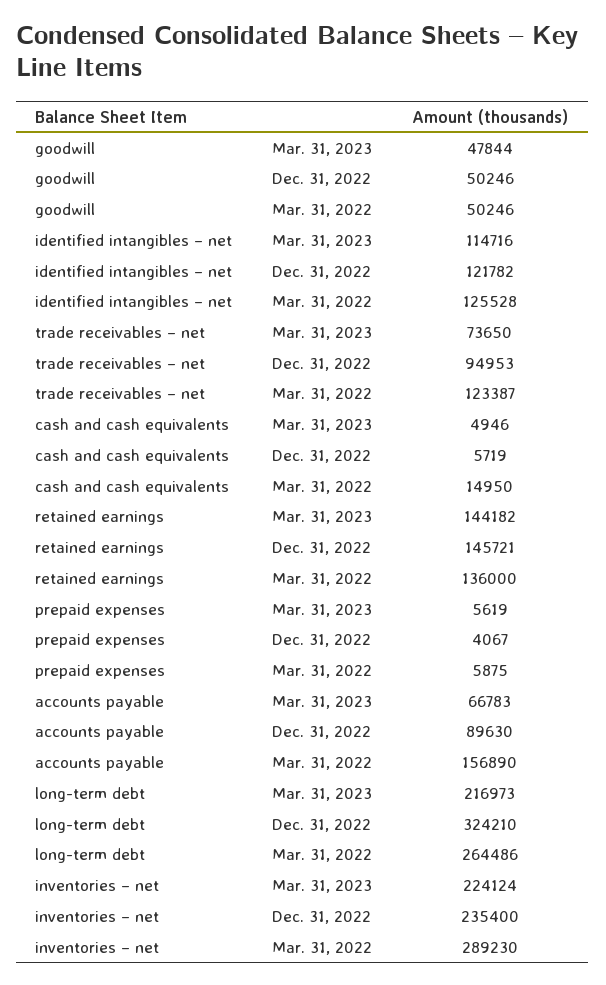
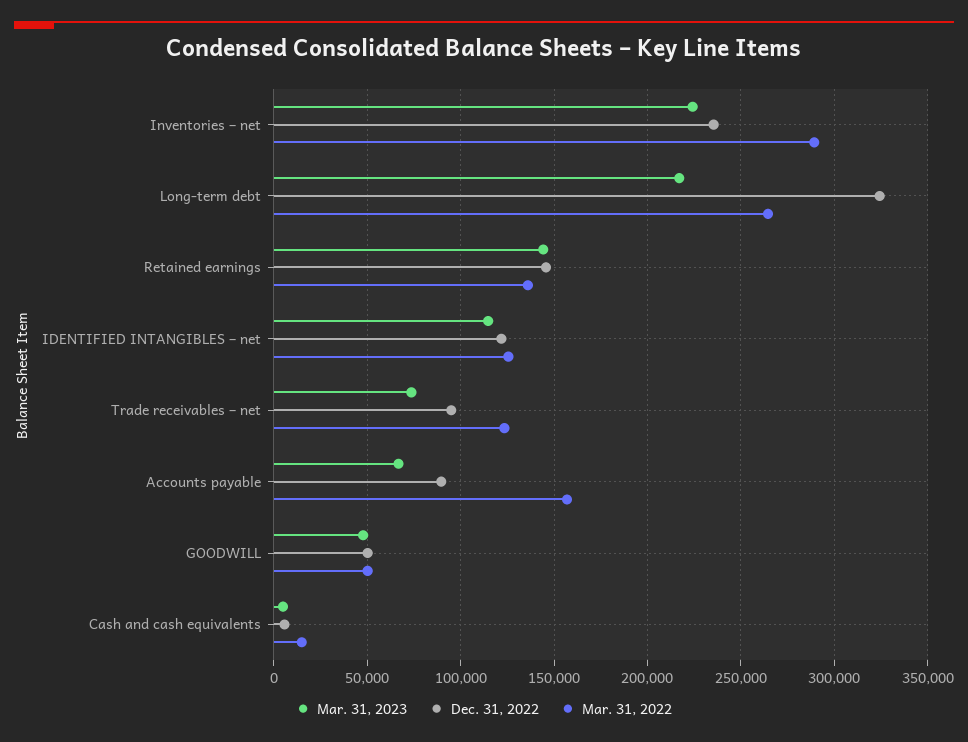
  {
    "Mar. 31, 2023": {
      "goodwill": 47844,
      "identified intangibles – net": 114716,
      "trade receivables – net": 73650,
      "cash and cash equivalents": 4946,
      "retained earnings": 144182,
-     "prepaid expenses": 5619,
      "accounts payable": 66783,
      "long-term debt": 216973,
      "inventories – net": 224124
    },
    "Dec. 31, 2022": {
      "goodwill": 50246,
      "identified intangibles – net": 121782,
      "trade receivables – net": 94953,
      "cash and cash equivalents": 5719,
      "retained earnings": 145721,
-     "prepaid expenses": 4067,
      "accounts payable": 89630,
      "long-term debt": 324210,
      "inventories – net": 235400
    },
    "Mar. 31, 2022": {
      "goodwill": 50246,
      "identified intangibles – net": 125528,
      "trade receivables – net": 123387,
      "cash and cash equivalents": 14950,
      "retained earnings": 136000,
-     "prepaid expenses": 5875,
      "accounts payable": 156890,
      "long-term debt": 264486,
      "inventories – net": 289230
    }
  }

